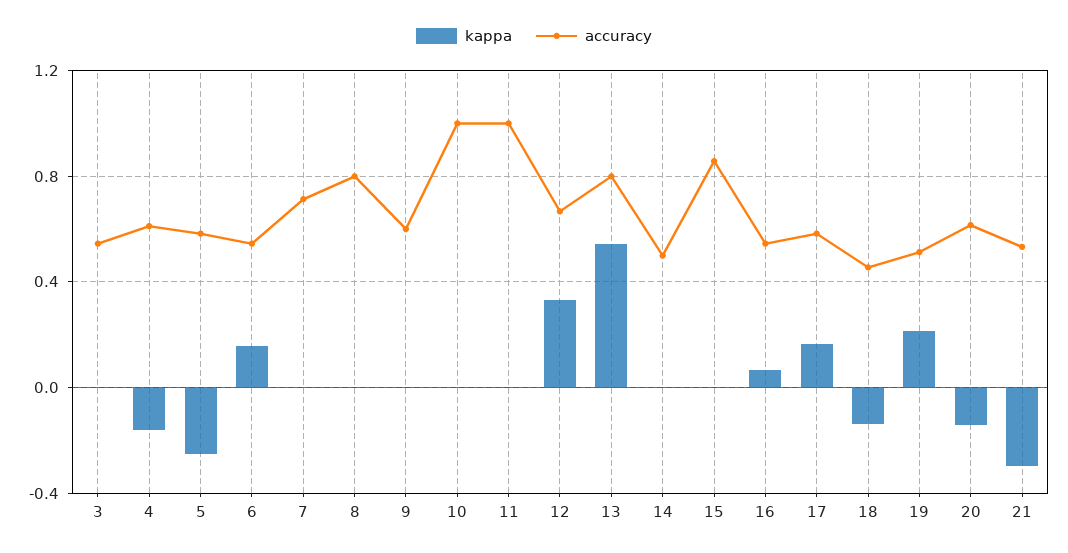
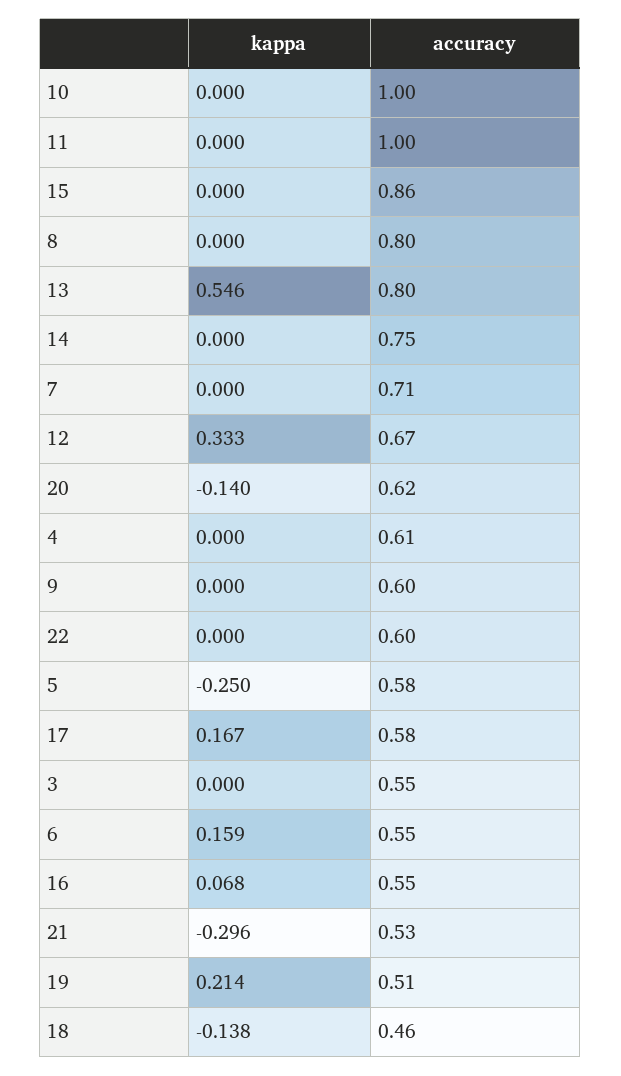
  {
    "kappa": {
      "3": 0,
-     "4": -0.15,
+     "4": 0,
      "5": -0.25,
      "6": 0.159,
      "7": 0,
      "8": 0,
      "9": 0,
      "10": 0,
      "11": 0,
      "12": 0.333,
      "13": 0.546,
      "14": 0,
      "15": 0,
      "16": 0.068,
      "17": 0.167,
      "18": -0.138,
      "19": 0.214,
      "20": -0.14,
-     "21": -0.296
+     "21": -0.296,
+     "22": 0
    },
    "accuracy": {
      "3": 0.55,
      "4": 0.61,
      "5": 0.58,
      "6": 0.55,
      "7": 0.71,
      "8": 0.8,
      "9": 0.6,
      "10": 1,
      "11": 1,
      "12": 0.67,
      "13": 0.8,
-     "14": 0.5,
+     "14": 0.75,
      "15": 0.86,
      "16": 0.55,
      "17": 0.58,
      "18": 0.46,
      "19": 0.51,
      "20": 0.62,
-     "21": 0.53
+     "21": 0.53,
+     "22": 0.6
    }
  }

